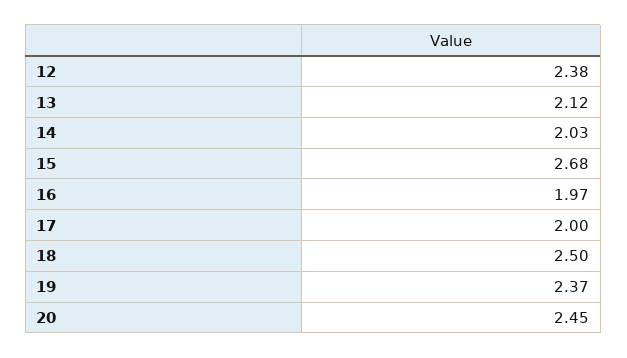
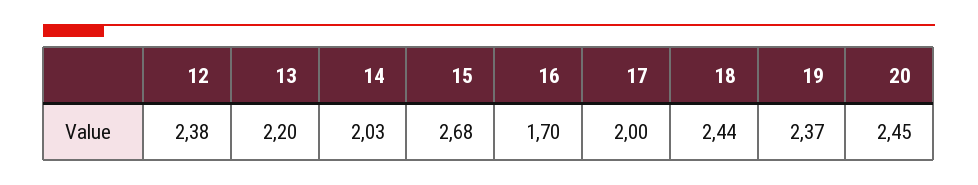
  {
    "12": 2.38,
-   "13": 2.12,
+   "13": 2.2,
    "14": 2.03,
    "15": 2.68,
-   "16": 1.97,
+   "16": 1.7,
    "17": 2,
-   "18": 2.5,
+   "18": 2.44,
    "19": 2.37,
    "20": 2.45
  }

